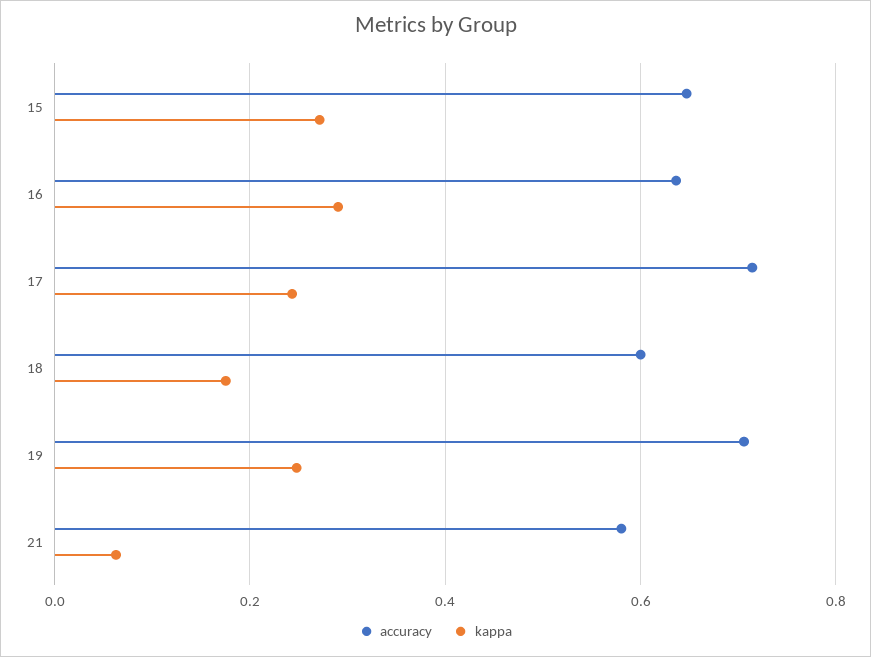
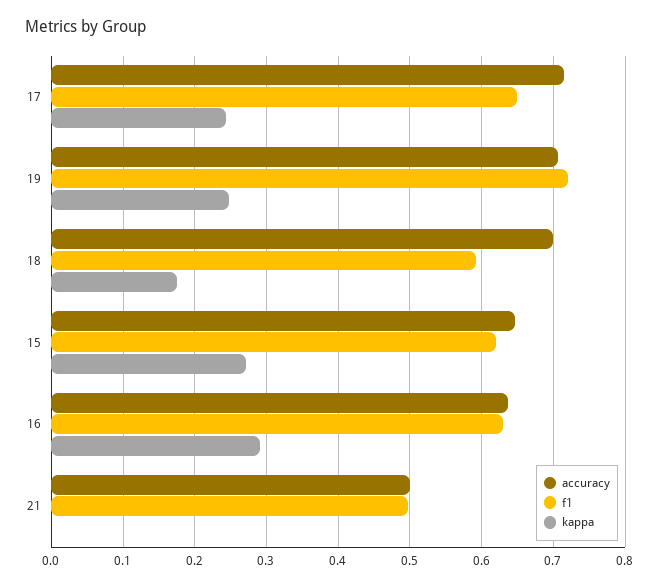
  {
    "accuracy": {
      "15": 0.65,
      "16": 0.64,
      "17": 0.71,
-     "18": 0.6,
+     "18": 0.7,
      "19": 0.71,
-     "21": 0.58
+     "21": 0.5
    },
    "kappa": {
      "15": 0.27,
      "16": 0.29,
      "17": 0.24,
      "18": 0.18,
      "19": 0.25,
-     "21": 0.06
+     "21": 0
-   }
+   },
+   "f1": {
+     "17": 0.65,
+     "19": 0.72,
+     "18": 0.59,
+     "15": 0.62,
+     "16": 0.63,
+     "21": 0.5
+   }
  }

